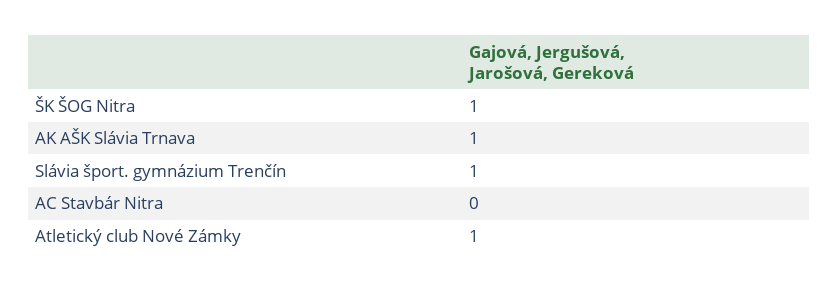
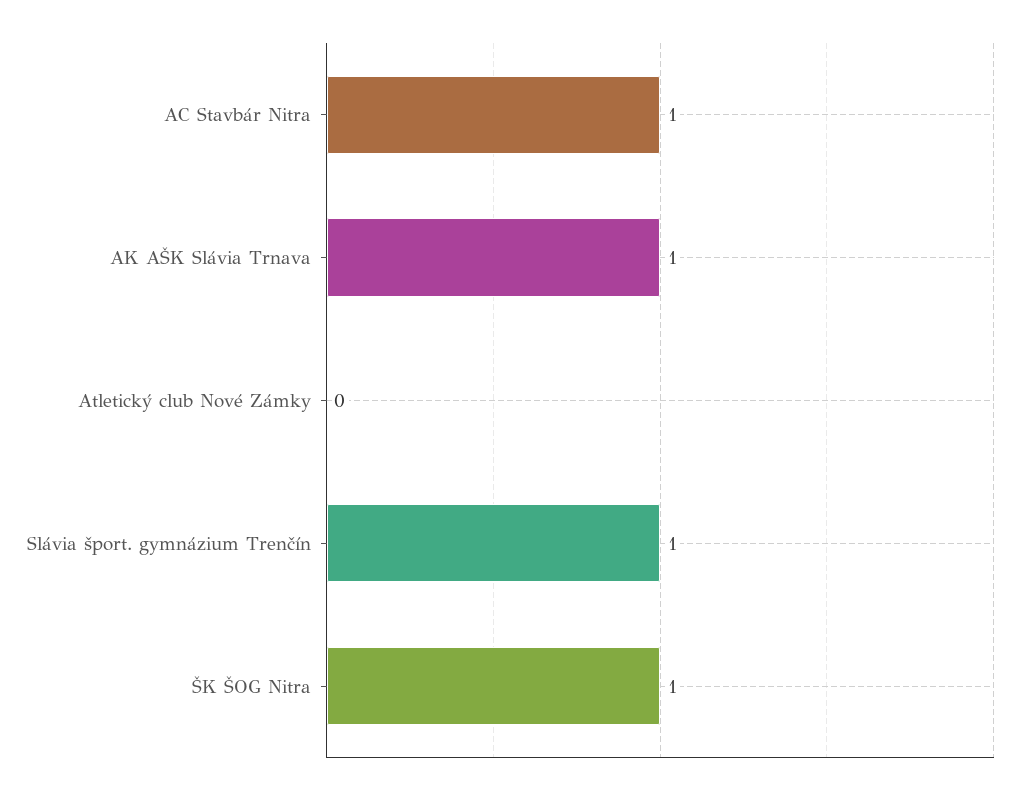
  {
    "ŠK ŠOG Nitra": 1,
    "AK AŠK Slávia Trnava": 1,
    "Slávia šport. gymnázium Trenčín": 1,
-   "AC Stavbár Nitra": 0,
+   "AC Stavbár Nitra": 1,
-   "Atletický club Nové Zámky": 1
+   "Atletický club Nové Zámky": 0
  }

